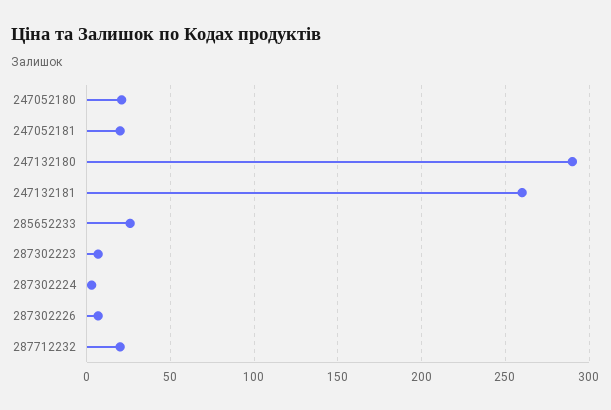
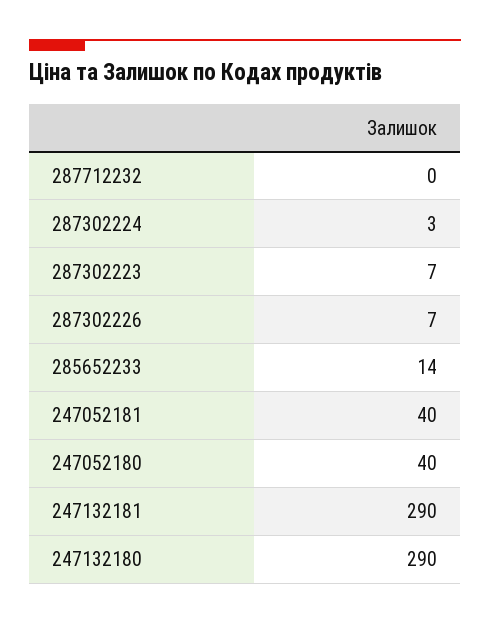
  {
-   "247052180": 20,
+   "247052180": 40,
-   "247052181": 20,
+   "247052181": 40,
    "247132180": 290,
-   "247132181": 260,
+   "247132181": 290,
-   "285652233": 25,
+   "285652233": 14,
    "287302223": 7,
    "287302224": 3,
    "287302226": 7,
-   "287712232": 20
+   "287712232": 0
  }

